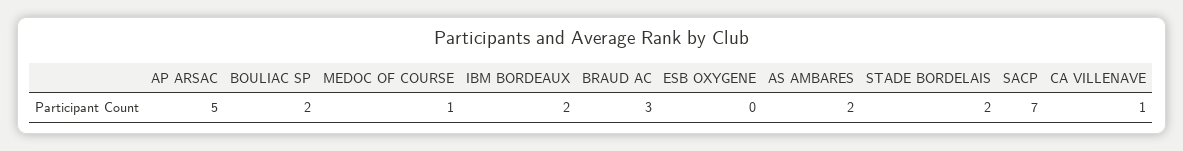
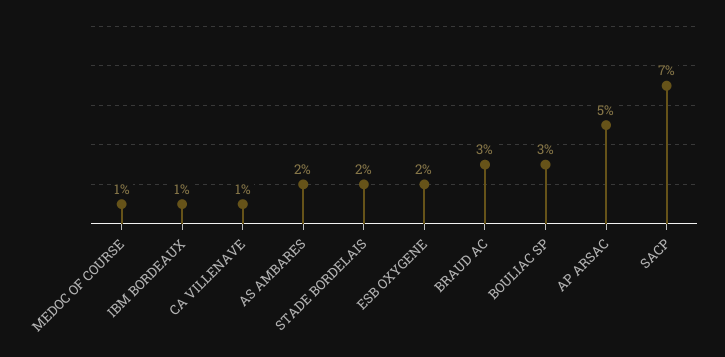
  {
    "AP ARSAC": 5,
-   "BOULIAC SP": 2,
+   "BOULIAC SP": 3,
    "MEDOC OF COURSE": 1,
-   "IBM BORDEAUX": 2,
+   "IBM BORDEAUX": 1,
    "BRAUD AC": 3,
-   "ESB OXYGENE": 0,
+   "ESB OXYGENE": 2,
    "AS AMBARES": 2,
    "STADE BORDELAIS": 2,
    "SACP": 7,
    "CA VILLENAVE": 1
  }

